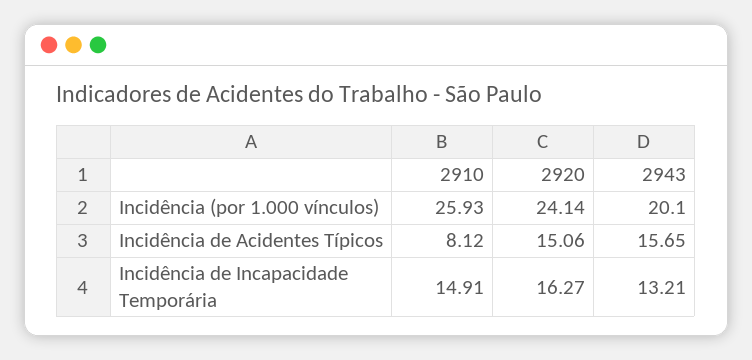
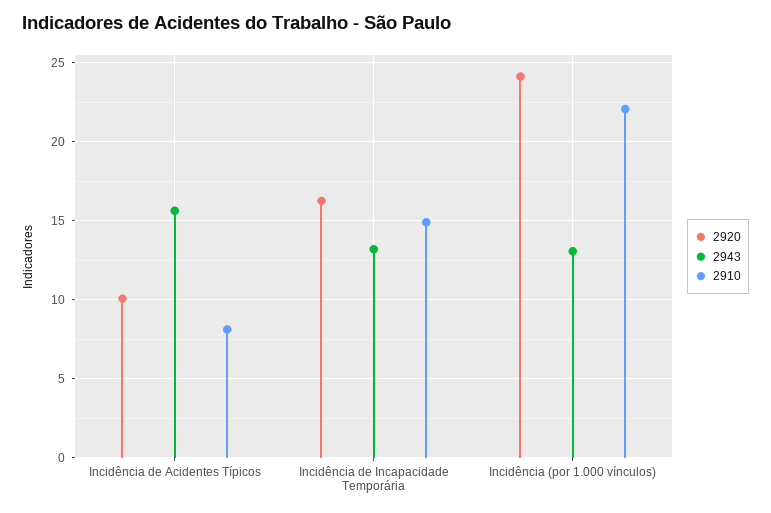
  {
    "2910": {
-     "Incidência (por 1.000 vínculos)": 25.93,
+     "Incidência (por 1.000 vínculos)": 22,
      "Incidência de Acidentes Típicos": 8.12,
      "Incidência de Incapacidade Temporária": 14.91
    },
    "2920": {
      "Incidência (por 1.000 vínculos)": 24.14,
-     "Incidência de Acidentes Típicos": 15.06,
+     "Incidência de Acidentes Típicos": 10,
      "Incidência de Incapacidade Temporária": 16.27
    },
    "2943": {
-     "Incidência (por 1.000 vínculos)": 20.1,
+     "Incidência (por 1.000 vínculos)": 13,
      "Incidência de Acidentes Típicos": 15.65,
      "Incidência de Incapacidade Temporária": 13.21
    }
  }

